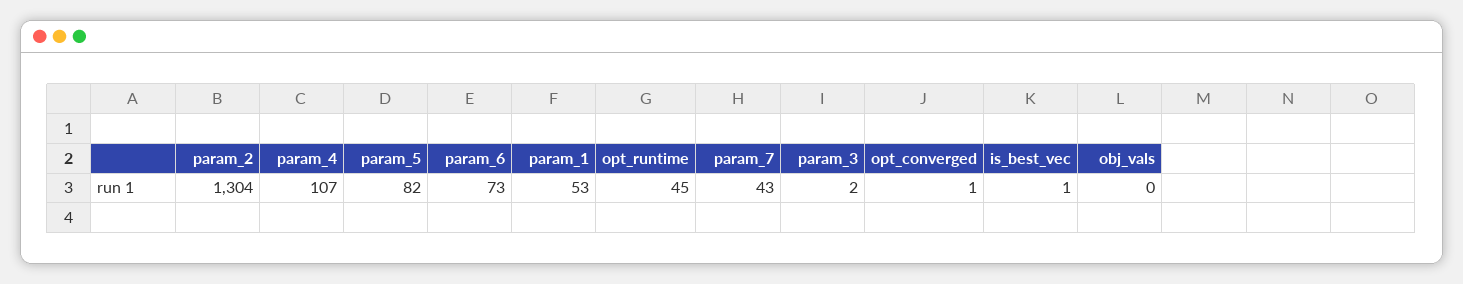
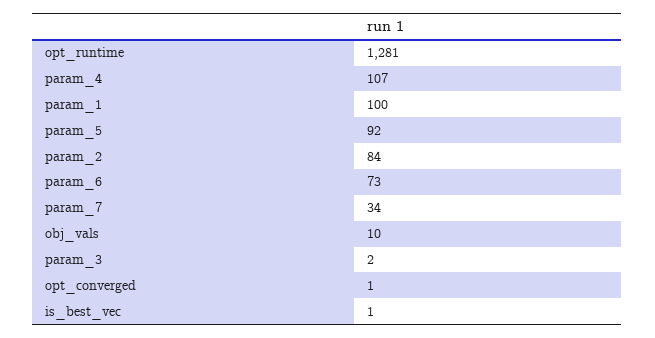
  {
-   "param_2": 1304,
+   "param_2": 84,
    "param_4": 107,
-   "param_5": 82,
+   "param_5": 92,
    "param_6": 73,
-   "param_1": 53,
+   "param_1": 100,
-   "opt_runtime": 45,
+   "opt_runtime": 1281,
-   "param_7": 43,
+   "param_7": 34,
    "param_3": 2,
    "opt_converged": 1,
    "is_best_vec": 1,
-   "obj_vals": 0
+   "obj_vals": 10
  }

